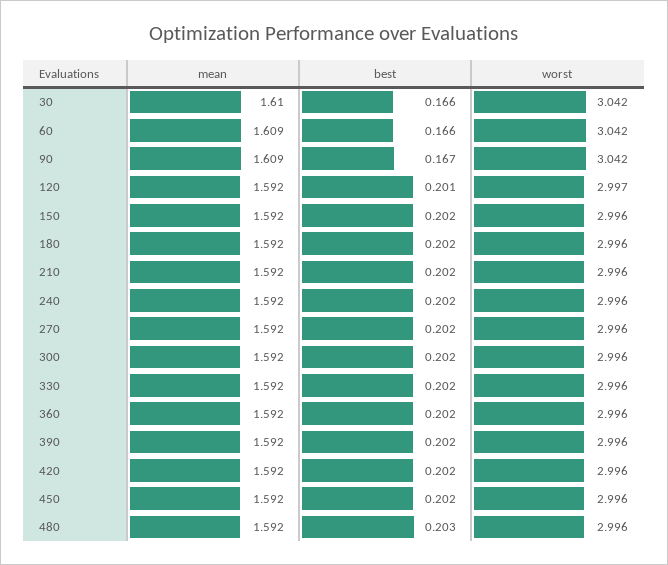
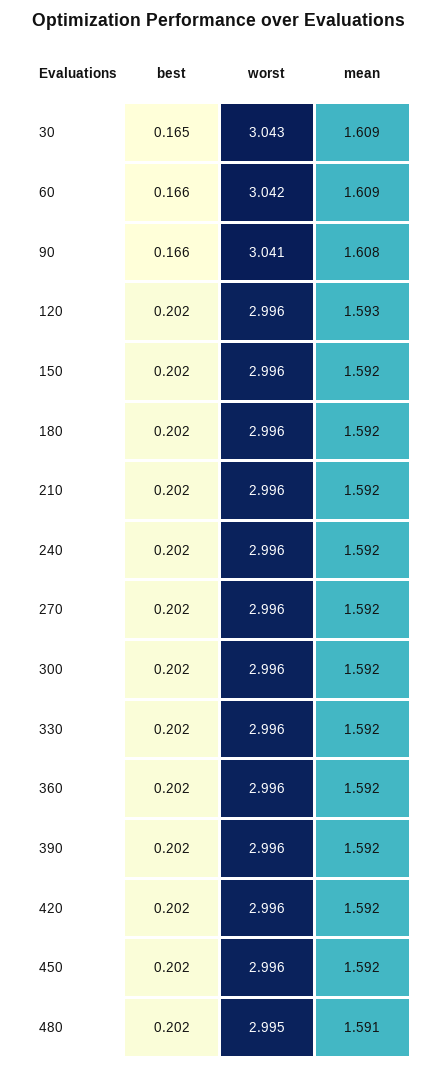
  {
    "mean": {
-     "30": 1.61,
+     "30": 1.609,
      "60": 1.609,
-     "90": 1.609,
+     "90": 1.608,
-     "120": 1.592,
+     "120": 1.593,
      "150": 1.592,
      "180": 1.592,
      "210": 1.592,
      "240": 1.592,
      "270": 1.592,
      "300": 1.592,
      "330": 1.592,
      "360": 1.592,
      "390": 1.592,
      "420": 1.592,
      "450": 1.592,
-     "480": 1.592
+     "480": 1.591
    },
    "best": {
-     "30": 0.166,
+     "30": 0.165,
      "60": 0.166,
-     "90": 0.167,
+     "90": 0.166,
-     "120": 0.201,
+     "120": 0.202,
      "150": 0.202,
      "180": 0.202,
      "210": 0.202,
      "240": 0.202,
      "270": 0.202,
      "300": 0.202,
      "330": 0.202,
      "360": 0.202,
      "390": 0.202,
      "420": 0.202,
      "450": 0.202,
-     "480": 0.203
+     "480": 0.202
    },
    "worst": {
-     "30": 3.042,
+     "30": 3.043,
      "60": 3.042,
-     "90": 3.042,
+     "90": 3.041,
-     "120": 2.997,
+     "120": 2.996,
      "150": 2.996,
      "180": 2.996,
      "210": 2.996,
      "240": 2.996,
      "270": 2.996,
      "300": 2.996,
      "330": 2.996,
      "360": 2.996,
      "390": 2.996,
      "420": 2.996,
      "450": 2.996,
-     "480": 2.996
+     "480": 2.995
    }
  }

